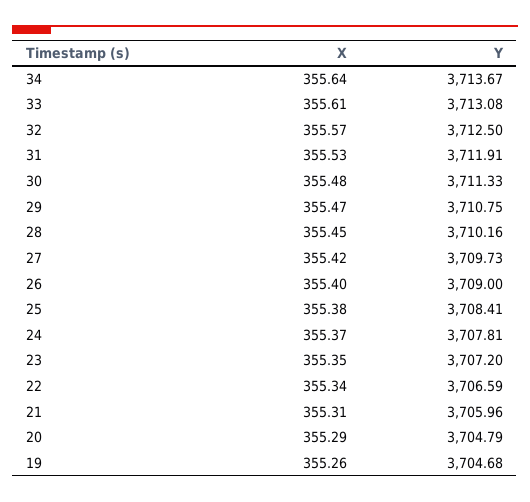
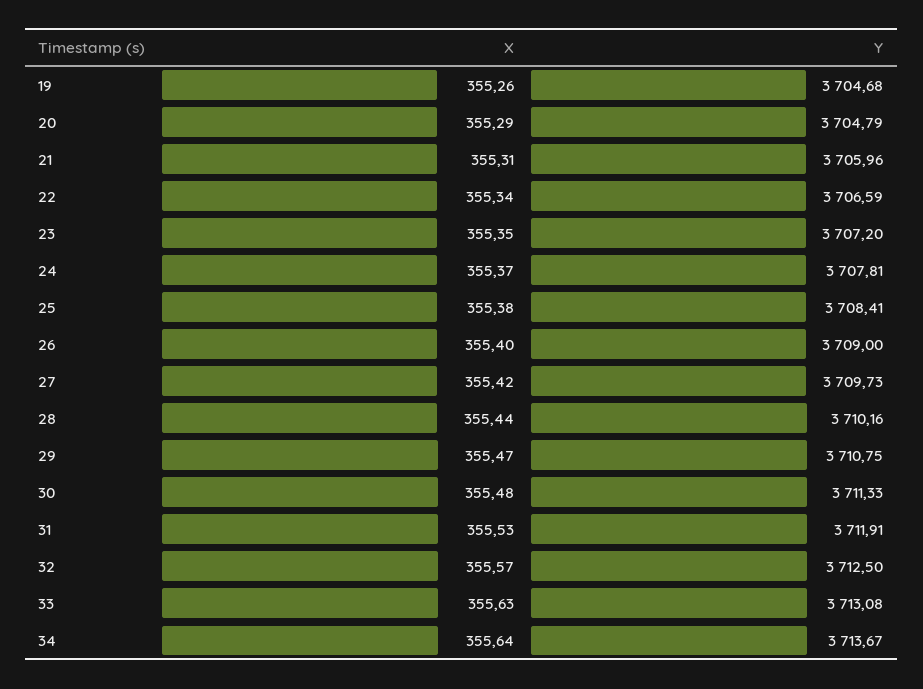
  {
    "X": {
      "34": 355.64,
-     "33": 355.61,
+     "33": 355.63,
      "32": 355.57,
      "31": 355.53,
      "30": 355.48,
      "29": 355.47,
-     "28": 355.45,
+     "28": 355.44,
      "27": 355.42,
      "26": 355.4,
      "25": 355.38,
      "24": 355.37,
      "23": 355.35,
      "22": 355.34,
      "21": 355.31,
      "20": 355.29,
      "19": 355.26
    },
    "Y": {
      "34": 3713.67,
      "33": 3713.08,
      "32": 3712.5,
      "31": 3711.91,
      "30": 3711.33,
      "29": 3710.75,
      "28": 3710.16,
      "27": 3709.73,
      "26": 3709,
      "25": 3708.41,
      "24": 3707.81,
      "23": 3707.2,
      "22": 3706.59,
      "21": 3705.96,
      "20": 3704.79,
      "19": 3704.68
    }
  }

